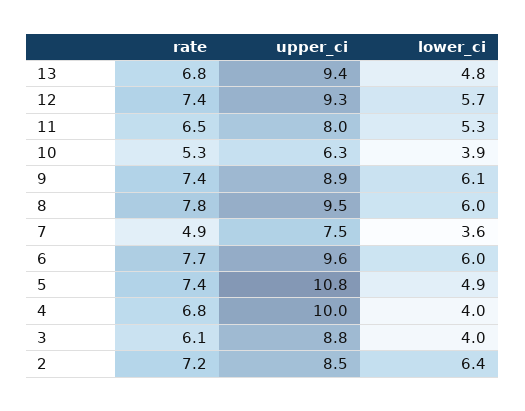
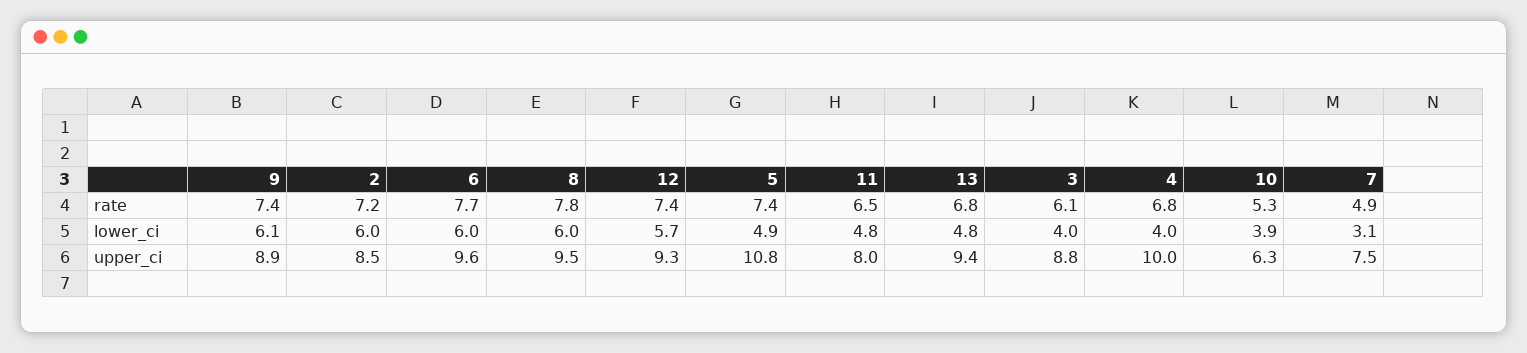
  {
    "rate": {
      "13": 6.8,
      "12": 7.4,
      "11": 6.5,
      "10": 5.3,
      "9": 7.4,
      "8": 7.8,
      "7": 4.9,
      "6": 7.7,
      "5": 7.4,
      "4": 6.8,
      "3": 6.1,
      "2": 7.2
    },
    "upper_ci": {
      "13": 9.4,
      "12": 9.3,
      "11": 8,
      "10": 6.3,
      "9": 8.9,
      "8": 9.5,
      "7": 7.5,
      "6": 9.6,
      "5": 10.8,
      "4": 10,
      "3": 8.8,
      "2": 8.5
    },
    "lower_ci": {
      "13": 4.8,
      "12": 5.7,
-     "11": 5.3,
+     "11": 4.8,
      "10": 3.9,
      "9": 6.1,
      "8": 6,
-     "7": 3.6,
+     "7": 3.1,
      "6": 6,
      "5": 4.9,
      "4": 4,
      "3": 4,
-     "2": 6.4
+     "2": 6
    }
  }

